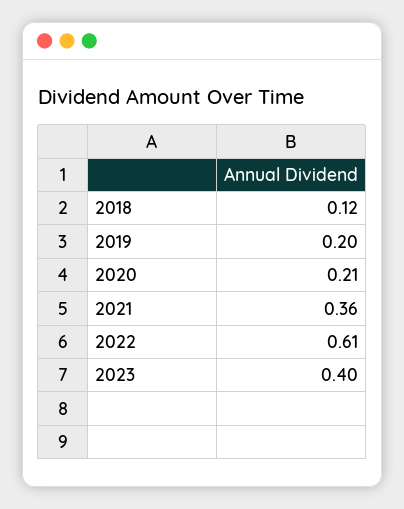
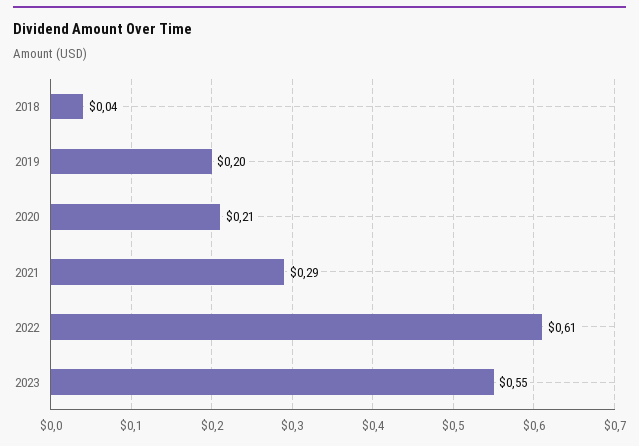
  {
-   "2018": 0.12,
+   "2018": 0.04,
    "2019": 0.2,
    "2020": 0.21,
-   "2021": 0.36,
+   "2021": 0.29,
    "2022": 0.61,
-   "2023": 0.4
+   "2023": 0.55
  }

